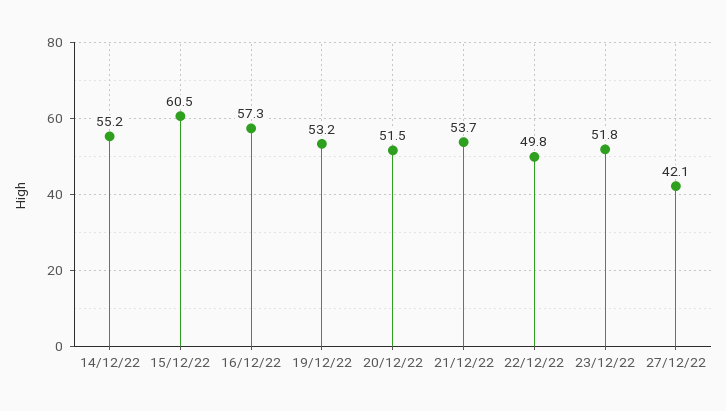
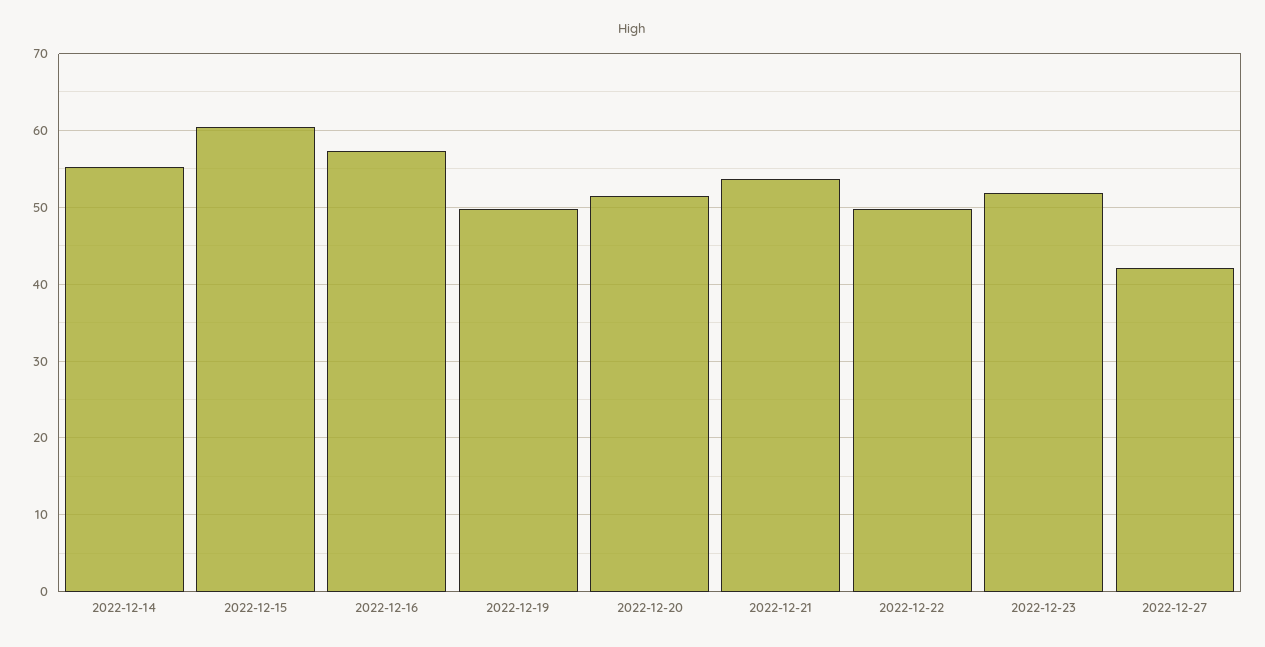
  {
    "14/12/22": 55.2,
    "15/12/22": 60.5,
    "16/12/22": 57.3,
-   "19/12/22": 53.2,
+   "19/12/22": 50,
    "20/12/22": 51.5,
    "21/12/22": 53.7,
    "22/12/22": 49.8,
    "23/12/22": 51.8,
    "27/12/22": 42.1
  }

